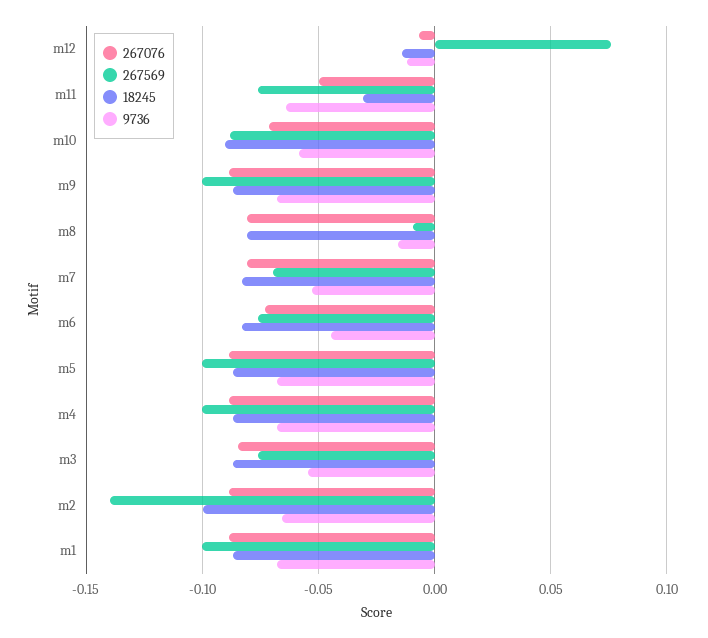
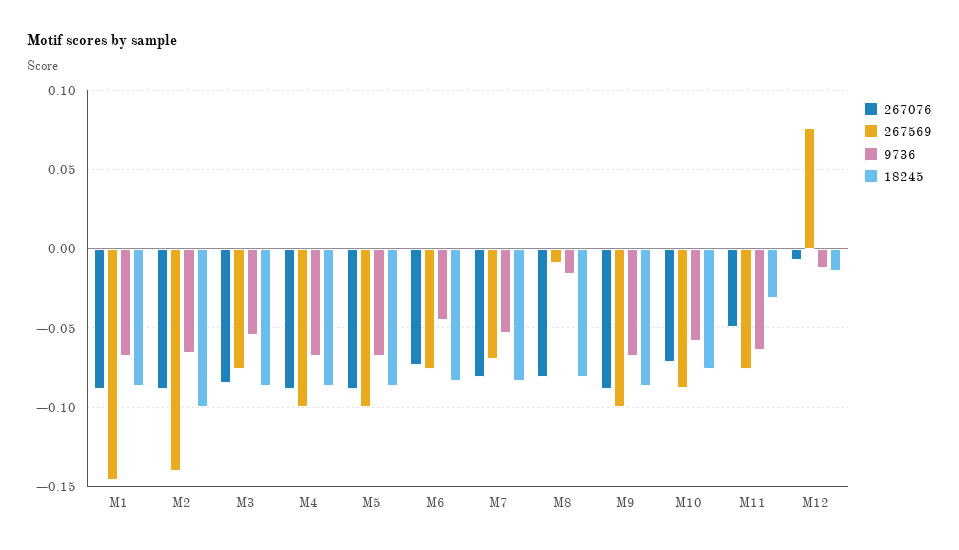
  {
    "267076": {
      "m12": -0.005,
      "m11": -0.05,
      "m10": -0.07,
      "m9": -0.09,
      "m8": -0.08,
      "m7": -0.08,
      "m6": -0.075,
      "m5": -0.09,
      "m4": -0.09,
      "m3": -0.085,
      "m2": -0.09,
      "m1": -0.09
    },
    "267569": {
      "m12": 0.075,
      "m11": -0.075,
      "m10": -0.09,
      "m9": -0.1,
      "m8": -0.01,
      "m7": -0.07,
      "m6": -0.075,
      "m5": -0.1,
      "m4": -0.1,
      "m3": -0.075,
      "m2": -0.14,
-     "m1": -0.1
+     "m1": -0.145
    },
    "18245": {
      "m12": -0.015,
      "m11": -0.03,
-     "m10": -0.09,
+     "m10": -0.075,
      "m9": -0.085,
      "m8": -0.08,
      "m7": -0.085,
      "m6": -0.085,
      "m5": -0.085,
      "m4": -0.085,
      "m3": -0.085,
      "m2": -0.1,
      "m1": -0.085
    },
    "9736": {
      "m12": -0.01,
      "m11": -0.065,
      "m10": -0.06,
      "m9": -0.07,
      "m8": -0.015,
      "m7": -0.055,
      "m6": -0.045,
      "m5": -0.07,
      "m4": -0.07,
      "m3": -0.055,
      "m2": -0.065,
      "m1": -0.07
    }
  }

